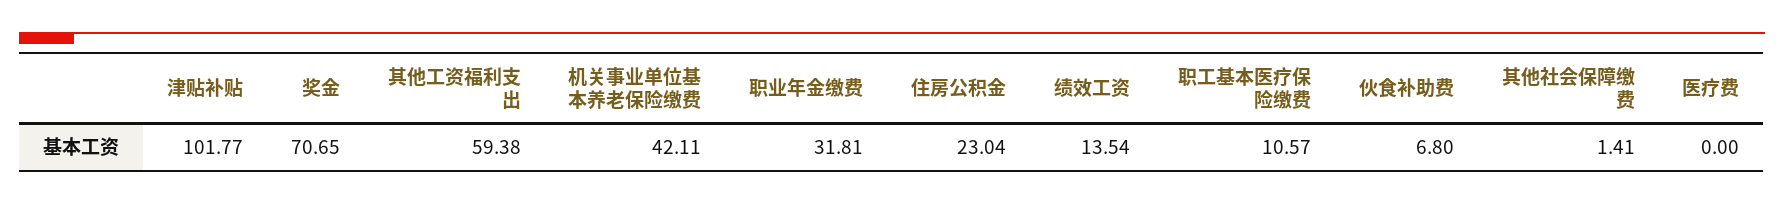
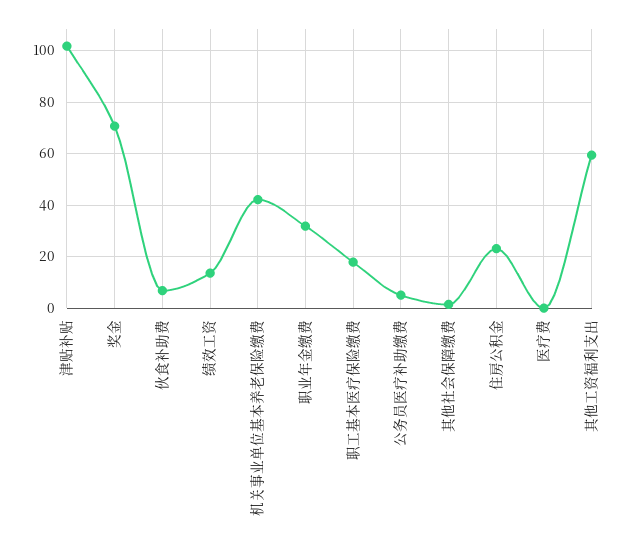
  {
    "津贴补贴": 101.77,
    "奖金": 70.65,
    "其他工资福利支出": 59.38,
    "机关事业单位基本养老保险缴费": 42.11,
    "职业年金缴费": 31.81,
    "住房公积金": 23.04,
    "绩效工资": 13.54,
-   "职工基本医疗保险缴费": 10.57,
+   "职工基本医疗保险缴费": 17.5,
    "伙食补助费": 6.8,
    "其他社会保障缴费": 1.41,
-   "医疗费": 0
+   "医疗费": 0,
+   "公务员医疗补助缴费": 5
  }

